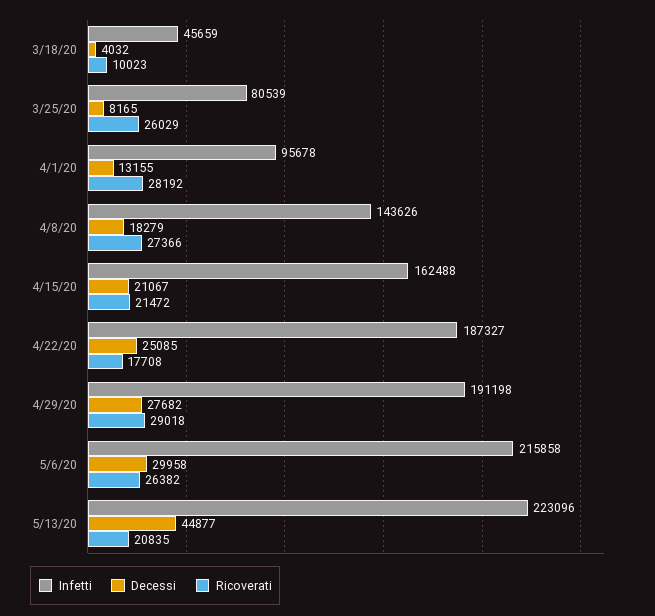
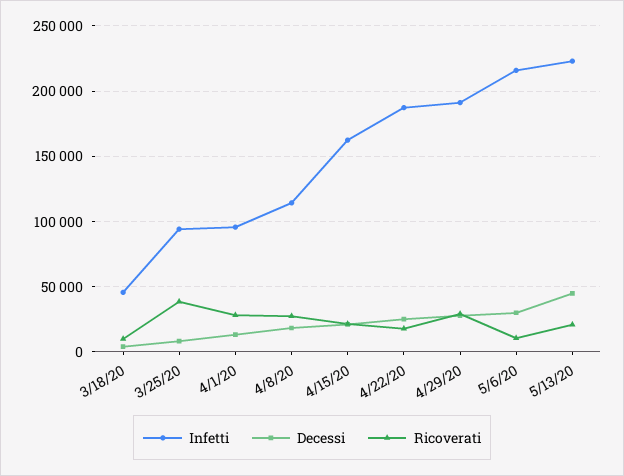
  {
    "Infetti": {
      "3/18/20": 45659,
-     "3/25/20": 80539,
+     "3/25/20": 95000,
      "4/1/20": 95678,
-     "4/8/20": 143626,
+     "4/8/20": 115000,
      "4/15/20": 162488,
      "4/22/20": 187327,
      "4/29/20": 191198,
      "5/6/20": 215858,
      "5/13/20": 223096
    },
    "Decessi": {
      "3/18/20": 4032,
      "3/25/20": 8165,
      "4/1/20": 13155,
      "4/8/20": 18279,
      "4/15/20": 21067,
      "4/22/20": 25085,
      "4/29/20": 27682,
      "5/6/20": 29958,
      "5/13/20": 44877
    },
    "Ricoverati": {
      "3/18/20": 10023,
-     "3/25/20": 26029,
+     "3/25/20": 40000,
      "4/1/20": 28192,
      "4/8/20": 27366,
      "4/15/20": 21472,
      "4/22/20": 17708,
      "4/29/20": 29018,
-     "5/6/20": 26382,
+     "5/6/20": 10000,
      "5/13/20": 20835
    }
  }

